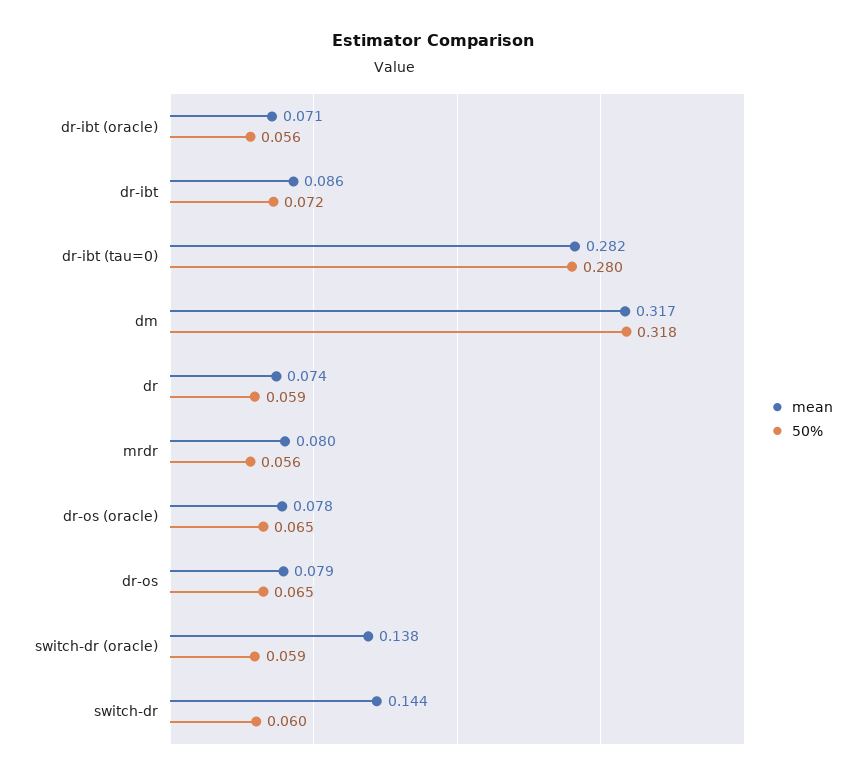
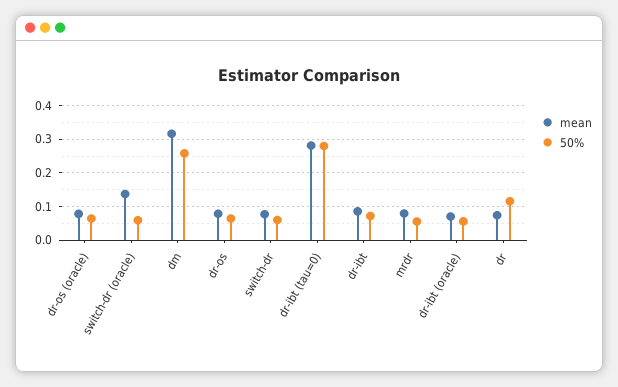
  {
    "mean": {
      "dr-ibt (oracle)": 0.071,
      "dr-ibt": 0.086,
      "dr-ibt (tau=0)": 0.282,
      "dm": 0.317,
      "dr": 0.074,
      "mrdr": 0.08,
      "dr-os (oracle)": 0.078,
      "dr-os": 0.079,
      "switch-dr (oracle)": 0.138,
-     "switch-dr": 0.144
+     "switch-dr": 0.08
    },
    "50%": {
      "dr-ibt (oracle)": 0.056,
      "dr-ibt": 0.072,
      "dr-ibt (tau=0)": 0.28,
-     "dm": 0.318,
+     "dm": 0.26,
-     "dr": 0.059,
+     "dr": 0.12,
      "mrdr": 0.056,
      "dr-os (oracle)": 0.065,
      "dr-os": 0.065,
      "switch-dr (oracle)": 0.059,
      "switch-dr": 0.06
    }
  }

